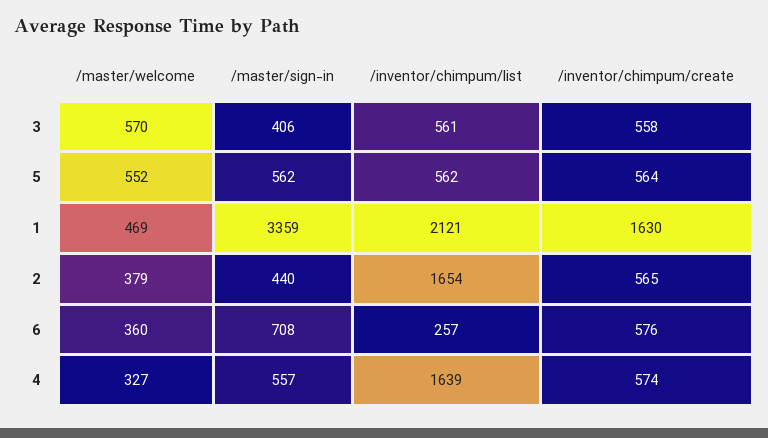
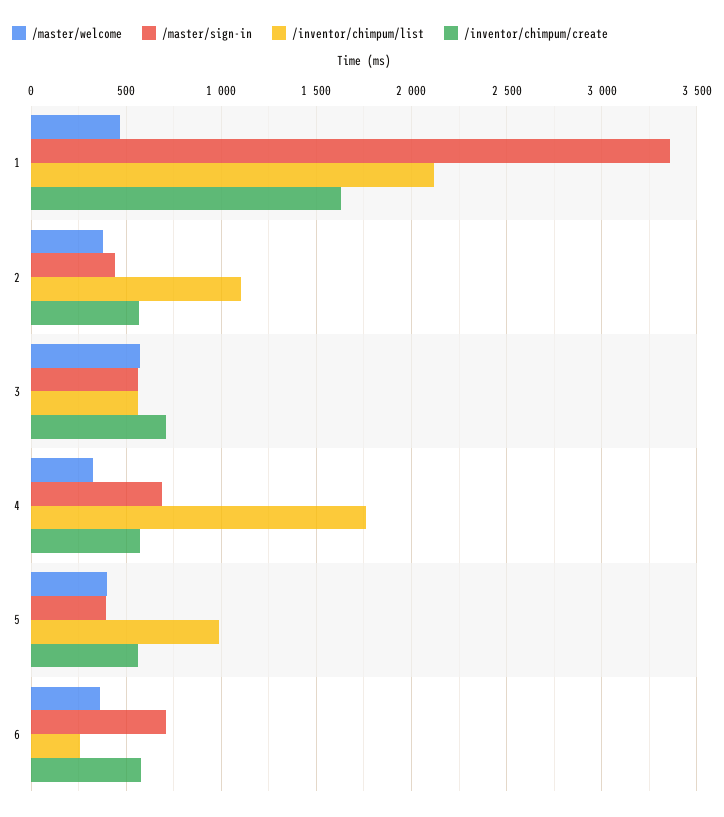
  {
    "/master/welcome": {
      "3": 570,
-     "5": 552,
+     "5": 400,
      "1": 469,
      "2": 379,
      "6": 360,
      "4": 327
    },
    "/master/sign-in": {
-     "3": 406,
+     "3": 550,
-     "5": 562,
+     "5": 400,
      "1": 3359,
      "2": 440,
      "6": 708,
-     "4": 557
+     "4": 700
    },
    "/inventor/chimpum/list": {
      "3": 561,
-     "5": 562,
+     "5": 1000,
      "1": 2121,
-     "2": 1654,
+     "2": 1100,
      "6": 257,
-     "4": 1639
+     "4": 1750
    },
    "/inventor/chimpum/create": {
-     "3": 558,
+     "3": 700,
      "5": 564,
      "1": 1630,
      "2": 565,
      "6": 576,
      "4": 574
    }
  }

